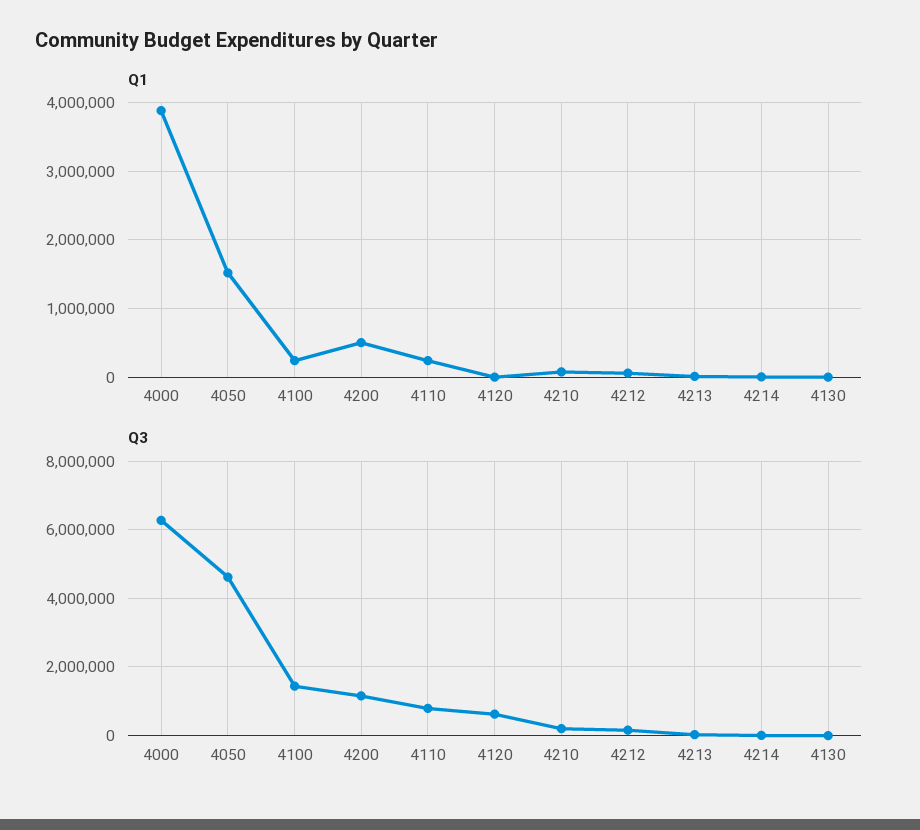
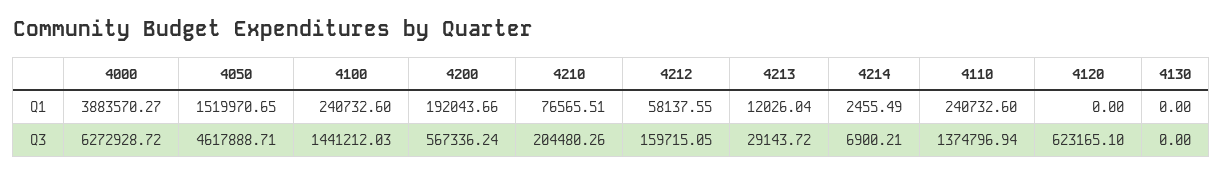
  {
    "Q1": {
      "4000": 3883570.27,
      "4050": 1519970.65,
      "4100": 240732.6,
-     "4200": 500000,
+     "4200": 192043.66,
      "4110": 240732.6,
      "4120": 0,
      "4210": 76565.51,
      "4212": 58137.55,
      "4213": 12026.04,
      "4214": 2455.49,
      "4130": 0
    },
    "Q3": {
      "4000": 6272928.72,
      "4050": 4617888.71,
      "4100": 1441212.03,
-     "4200": 1200000,
+     "4200": 567336.24,
-     "4110": 800000,
+     "4110": 1374796.94,
      "4120": 623165.1,
      "4210": 204480.26,
      "4212": 159715.05,
      "4213": 29143.72,
      "4214": 6900.21,
      "4130": 0
    }
  }

